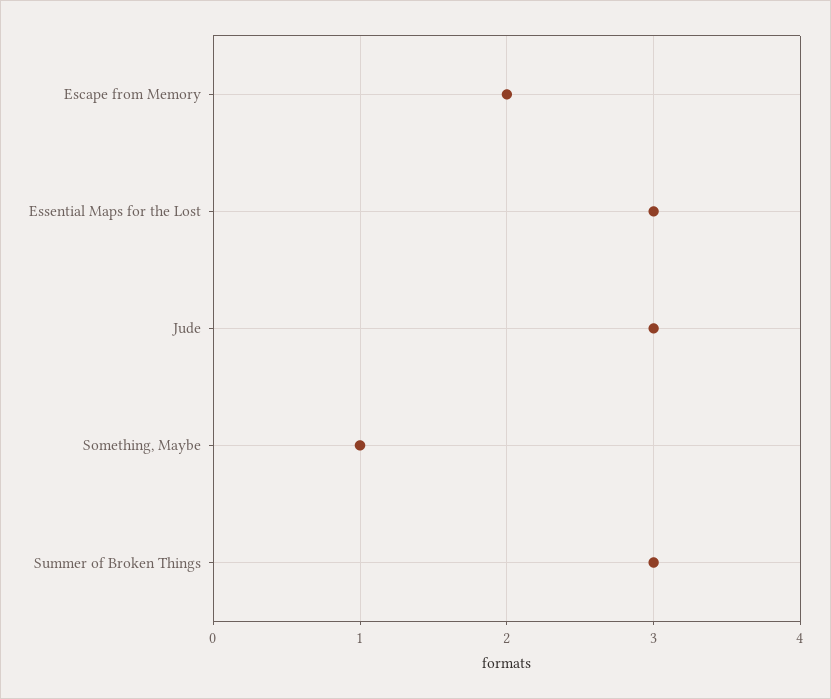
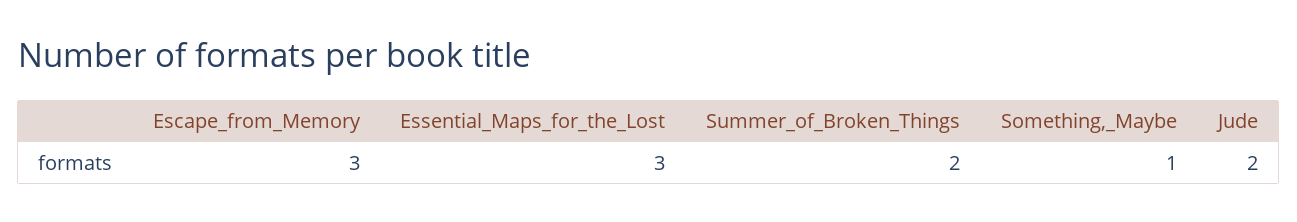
  {
-   "Escape from Memory": 2,
+   "Escape from Memory": 3,
    "Essential Maps for the Lost": 3,
-   "Jude": 3,
+   "Jude": 2,
    "Something, Maybe": 1,
-   "Summer of Broken Things": 3
+   "Summer of Broken Things": 2
  }

